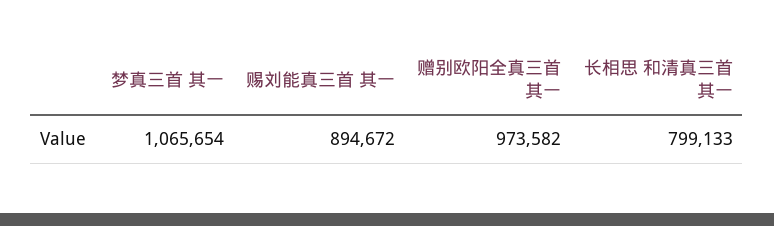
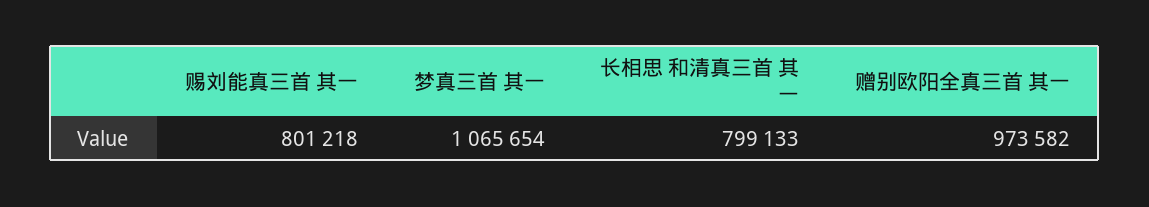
  {
    "梦真三首 其一": 1065654,
-   "赐刘能真三首 其一": 894672,
+   "赐刘能真三首 其一": 801218,
    "赠别欧阳全真三首 其一": 973582,
    "长相思 和清真三首 其一": 799133
  }

